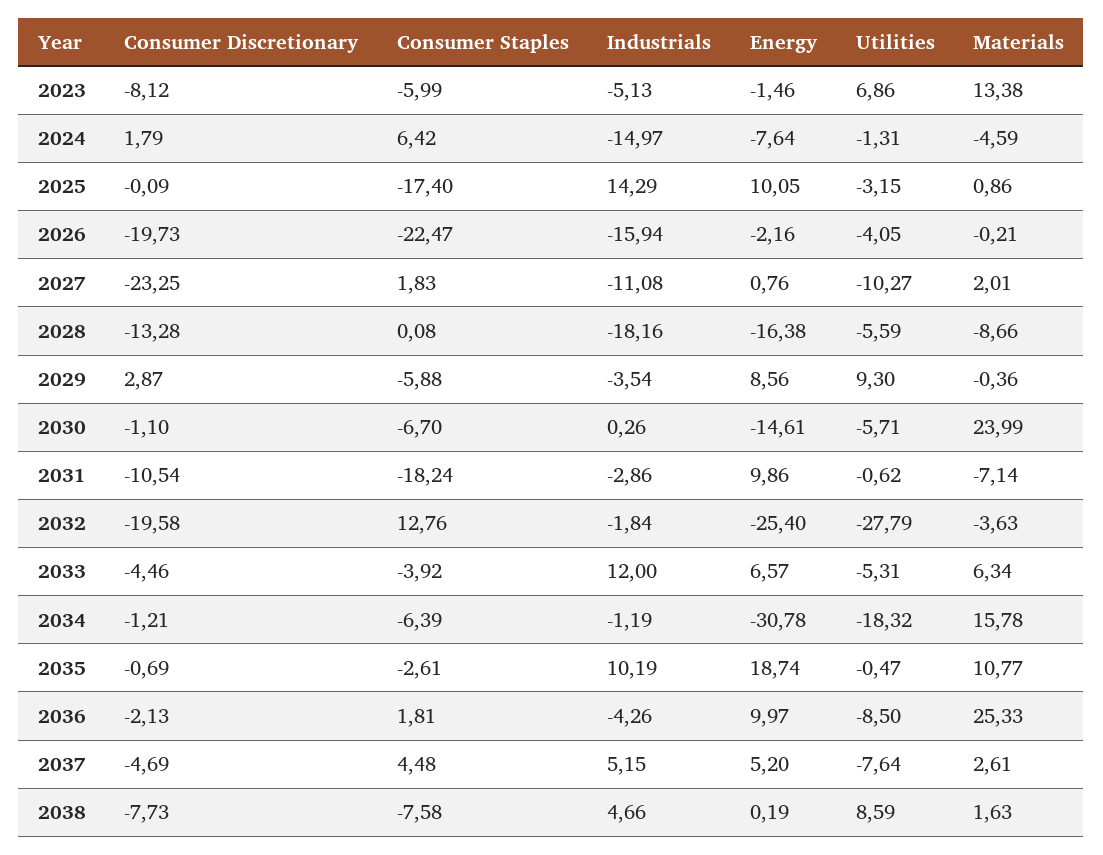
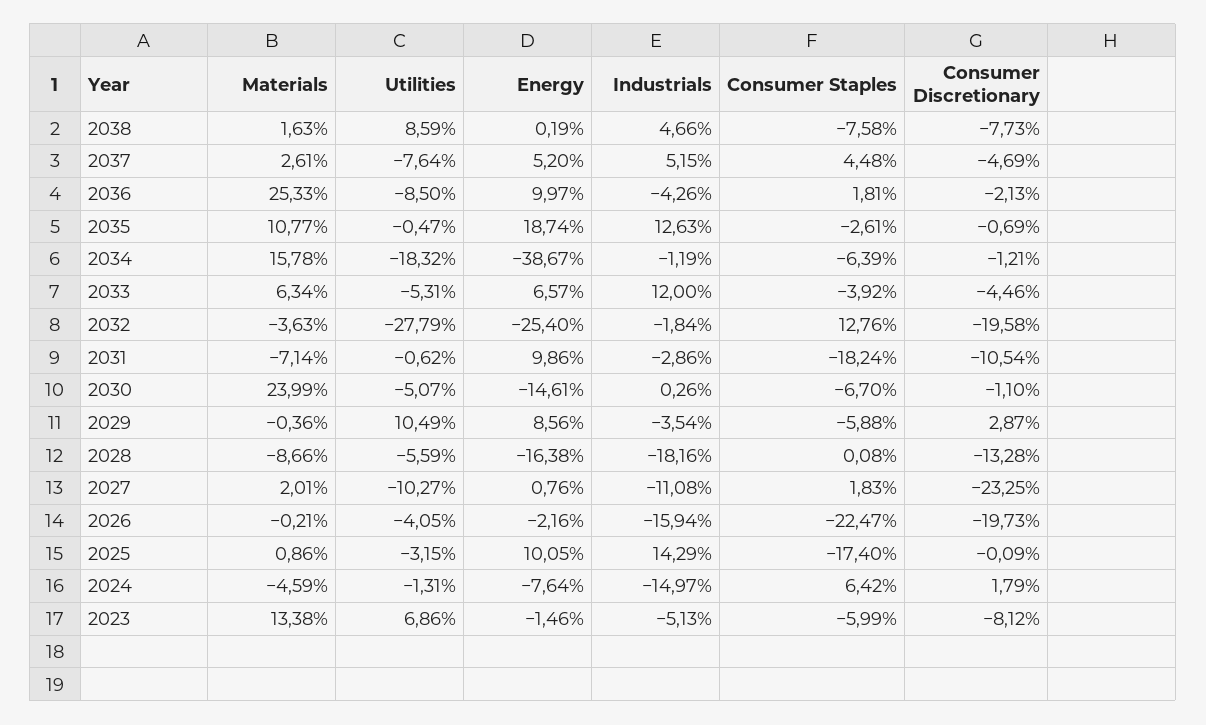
  {
    "Consumer Discretionary": {
      "2023": -8.12,
      "2024": 1.79,
      "2025": -0.09,
      "2026": -19.73,
      "2027": -23.25,
      "2028": -13.28,
      "2029": 2.87,
      "2030": -1.1,
      "2031": -10.54,
      "2032": -19.58,
      "2033": -4.46,
      "2034": -1.21,
      "2035": -0.69,
      "2036": -2.13,
      "2037": -4.69,
      "2038": -7.73
    },
    "Consumer Staples": {
      "2023": -5.99,
      "2024": 6.42,
      "2025": -17.4,
      "2026": -22.47,
      "2027": 1.83,
      "2028": 0.08,
      "2029": -5.88,
      "2030": -6.7,
      "2031": -18.24,
      "2032": 12.76,
      "2033": -3.92,
      "2034": -6.39,
      "2035": -2.61,
      "2036": 1.81,
      "2037": 4.48,
      "2038": -7.58
    },
    "Industrials": {
      "2023": -5.13,
      "2024": -14.97,
      "2025": 14.29,
      "2026": -15.94,
      "2027": -11.08,
      "2028": -18.16,
      "2029": -3.54,
      "2030": 0.26,
      "2031": -2.86,
      "2032": -1.84,
      "2033": 12,
      "2034": -1.19,
-     "2035": 10.19,
+     "2035": 12.63,
      "2036": -4.26,
      "2037": 5.15,
      "2038": 4.66
    },
    "Energy": {
      "2023": -1.46,
      "2024": -7.64,
      "2025": 10.05,
      "2026": -2.16,
      "2027": 0.76,
      "2028": -16.38,
      "2029": 8.56,
      "2030": -14.61,
      "2031": 9.86,
      "2032": -25.4,
      "2033": 6.57,
-     "2034": -30.78,
+     "2034": -38.67,
      "2035": 18.74,
      "2036": 9.97,
      "2037": 5.2,
      "2038": 0.19
    },
    "Utilities": {
      "2023": 6.86,
      "2024": -1.31,
      "2025": -3.15,
      "2026": -4.05,
      "2027": -10.27,
      "2028": -5.59,
-     "2029": 9.3,
+     "2029": 10.49,
-     "2030": -5.71,
+     "2030": -5.07,
      "2031": -0.62,
      "2032": -27.79,
      "2033": -5.31,
      "2034": -18.32,
      "2035": -0.47,
      "2036": -8.5,
      "2037": -7.64,
      "2038": 8.59
    },
    "Materials": {
      "2023": 13.38,
      "2024": -4.59,
      "2025": 0.86,
      "2026": -0.21,
      "2027": 2.01,
      "2028": -8.66,
      "2029": -0.36,
      "2030": 23.99,
      "2031": -7.14,
      "2032": -3.63,
      "2033": 6.34,
      "2034": 15.78,
      "2035": 10.77,
      "2036": 25.33,
      "2037": 2.61,
      "2038": 1.63
    }
  }

